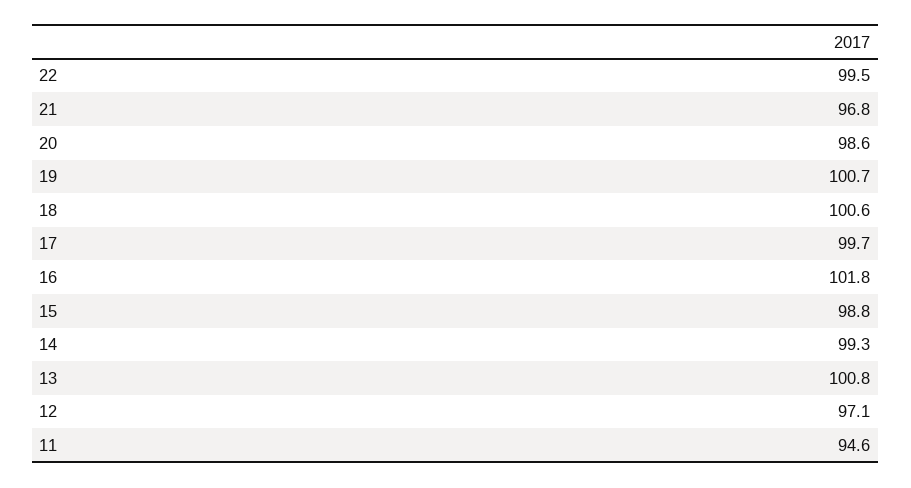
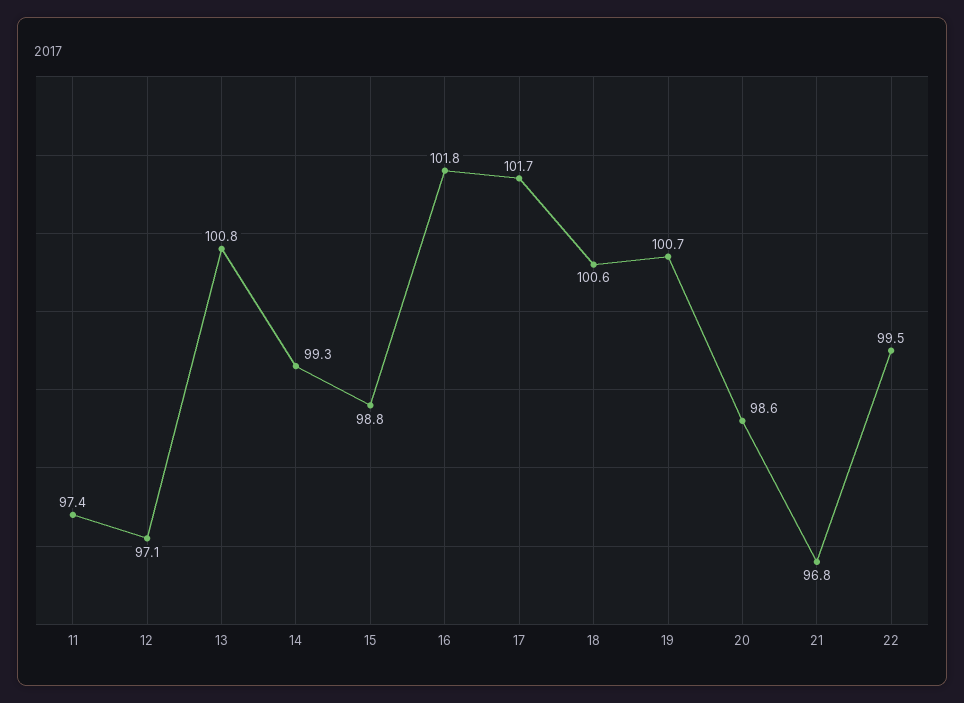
  {
    "22": 99.5,
    "21": 96.8,
    "20": 98.6,
    "19": 100.7,
    "18": 100.6,
-   "17": 99.7,
+   "17": 101.7,
    "16": 101.8,
    "15": 98.8,
    "14": 99.3,
    "13": 100.8,
    "12": 97.1,
-   "11": 94.6
+   "11": 97.4
  }

